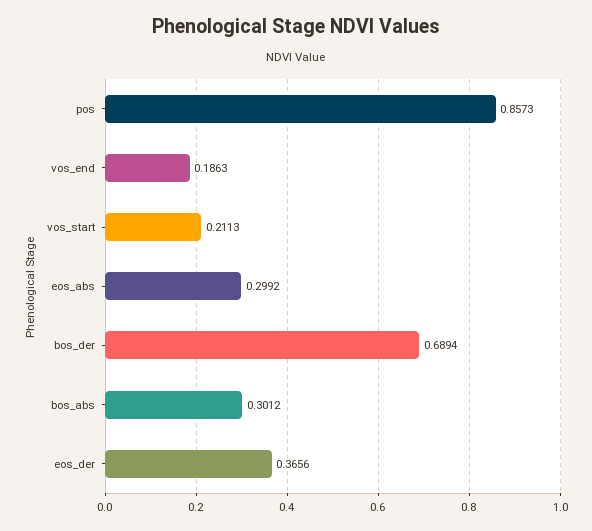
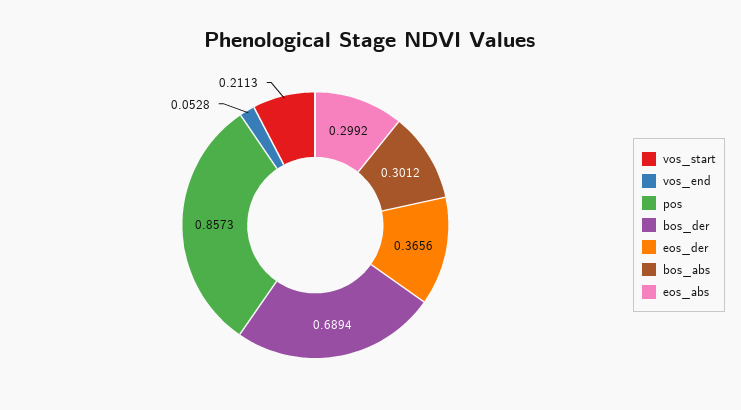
  {
    "pos": 0.8573,
-   "vos_end": 0.1863,
+   "vos_end": 0.0528,
    "vos_start": 0.2113,
    "eos_abs": 0.2992,
    "bos_der": 0.6894,
    "bos_abs": 0.3012,
    "eos_der": 0.3656
  }

